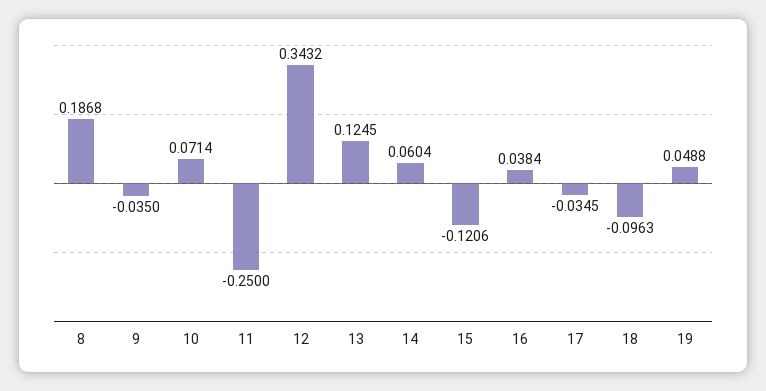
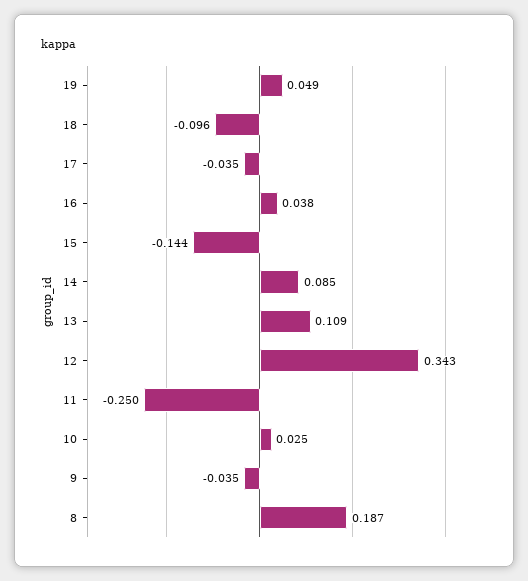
  {
    "8": 0.1868,
    "9": -0.035,
-   "10": 0.0714,
+   "10": 0.025,
    "11": -0.25,
    "12": 0.3432,
-   "13": 0.1245,
+   "13": 0.109,
-   "14": 0.0604,
+   "14": 0.085,
-   "15": -0.1206,
+   "15": -0.144,
    "16": 0.0384,
    "17": -0.0345,
    "18": -0.0963,
    "19": 0.0488
  }

